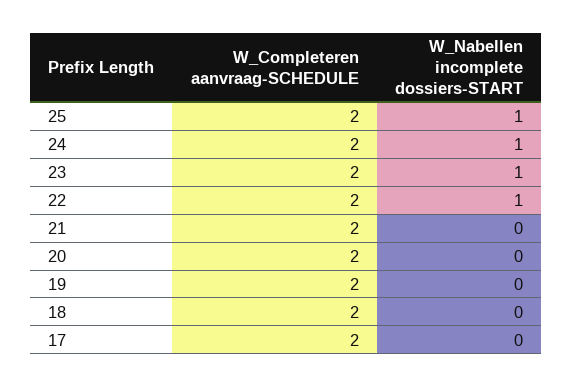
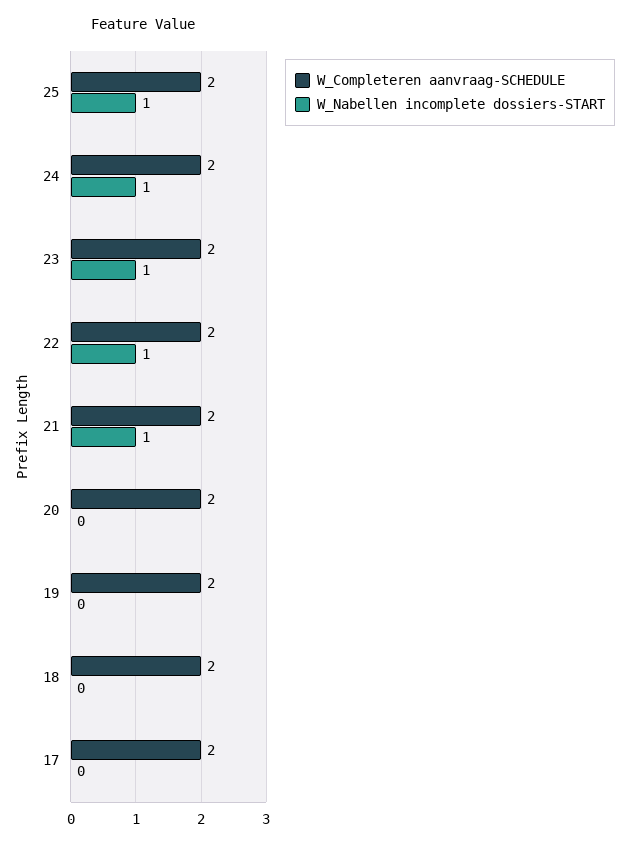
  {
    "W_Completeren aanvraag-SCHEDULE": {
      "25": 2,
      "24": 2,
      "23": 2,
      "22": 2,
      "21": 2,
      "20": 2,
      "19": 2,
      "18": 2,
      "17": 2
    },
    "W_Nabellen incomplete dossiers-START": {
      "25": 1,
      "24": 1,
      "23": 1,
      "22": 1,
-     "21": 0,
+     "21": 1,
      "20": 0,
      "19": 0,
      "18": 0,
      "17": 0
    }
  }

